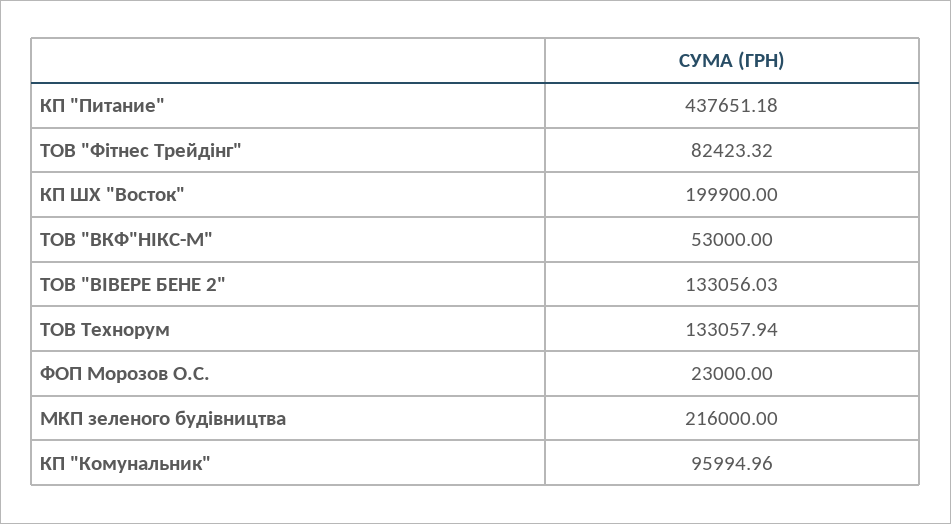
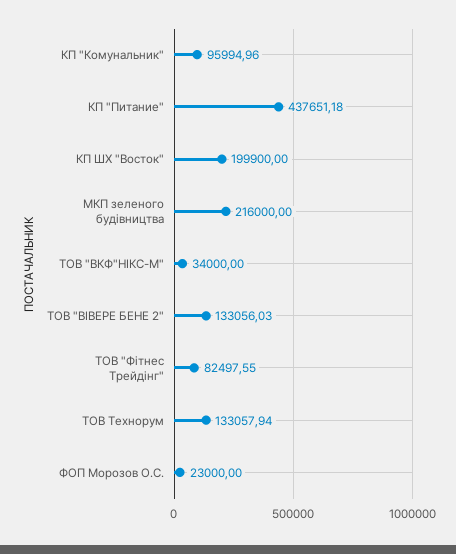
  {
    "КП \"Питание\"": 437651.18,
-   "ТОВ \"Фітнес Трейдінг\"": 82423.32,
+   "ТОВ \"Фітнес Трейдінг\"": 82497.55,
    "КП ШХ \"Восток\"": 199900,
-   "ТОВ \"ВКФ\"НІКС-М\"": 53000,
+   "ТОВ \"ВКФ\"НІКС-М\"": 34000,
    "ТОВ \"ВІВЕРЕ БЕНЕ 2\"": 133056.03,
    "ТОВ Технорум": 133057.94,
    "ФОП Морозов О.С.": 23000,
    "МКП зеленого будiвництва": 216000,
    "КП \"Комунальник\"": 95994.96
  }

